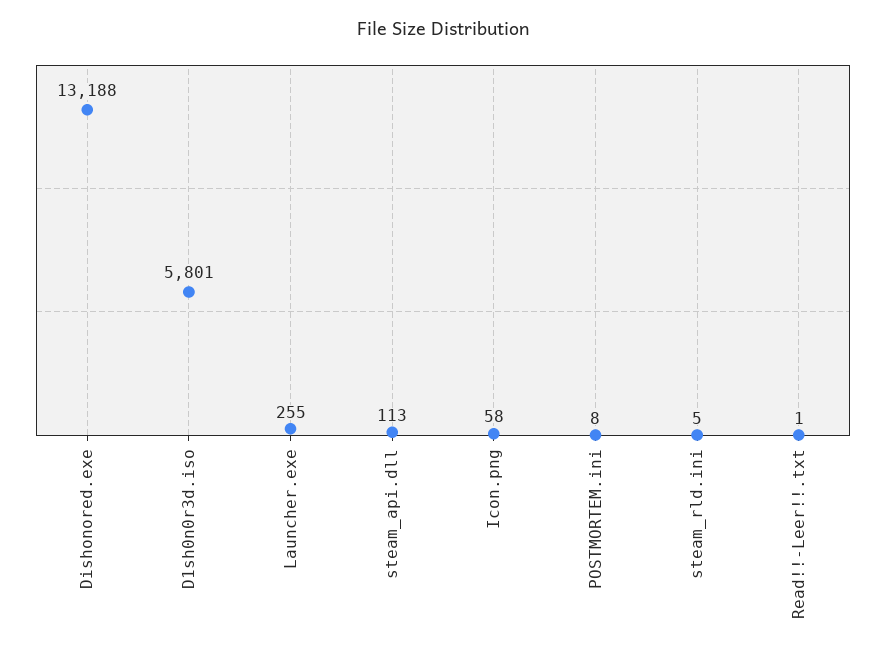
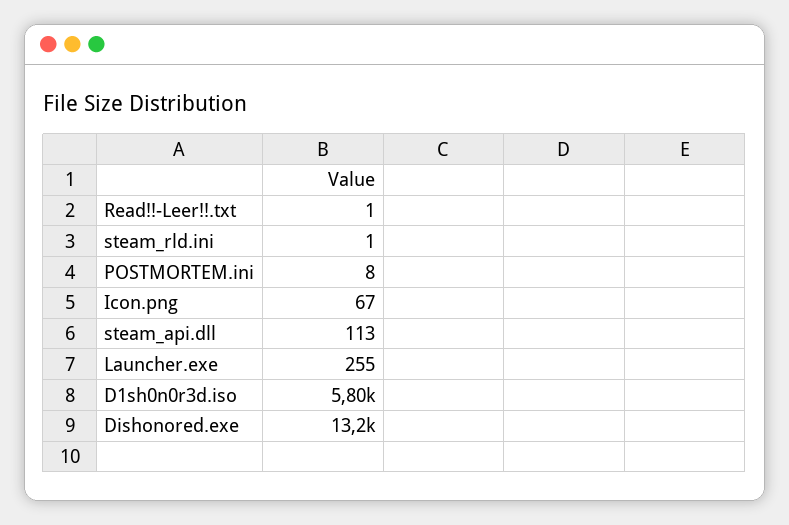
  {
    "Dishonored.exe": 13188,
    "D1sh0n0r3d.iso": 5801,
    "Launcher.exe": 255,
    "steam_api.dll": 113,
-   "Icon.png": 58,
+   "Icon.png": 67,
    "POSTMORTEM.ini": 8,
-   "steam_rld.ini": 5,
+   "steam_rld.ini": 1,
    "Read!!-Leer!!.txt": 1
  }

